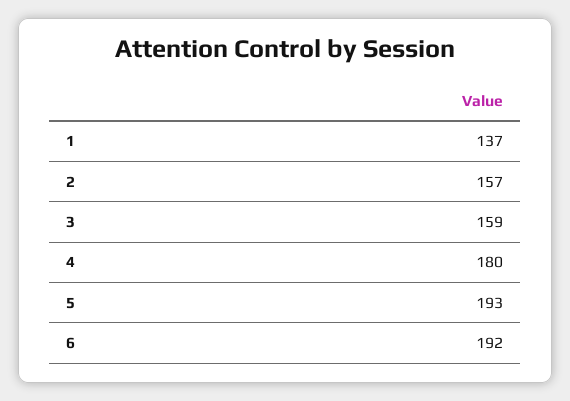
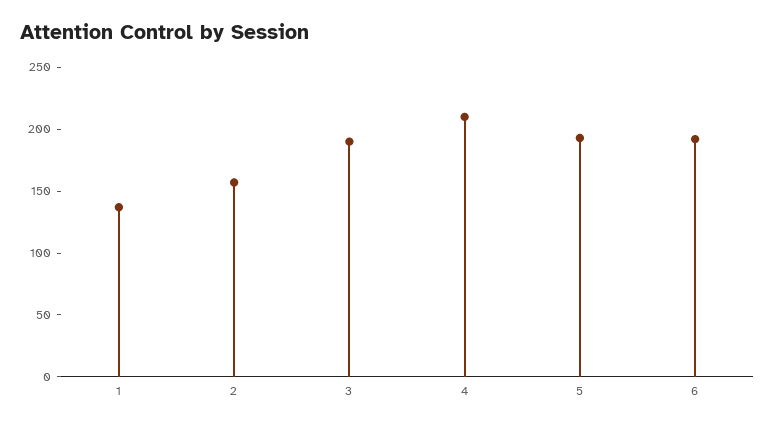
  {
    "1": 137,
    "2": 157,
-   "3": 159,
+   "3": 190,
-   "4": 180,
+   "4": 210,
    "5": 193,
    "6": 192
  }

